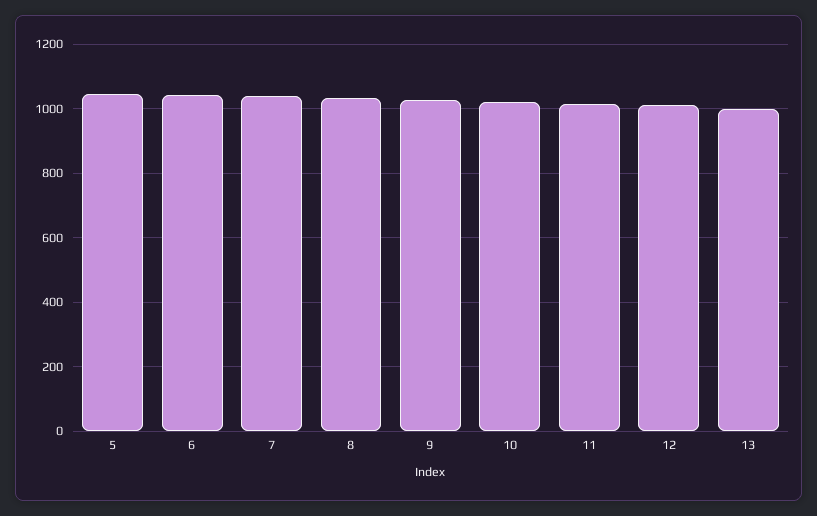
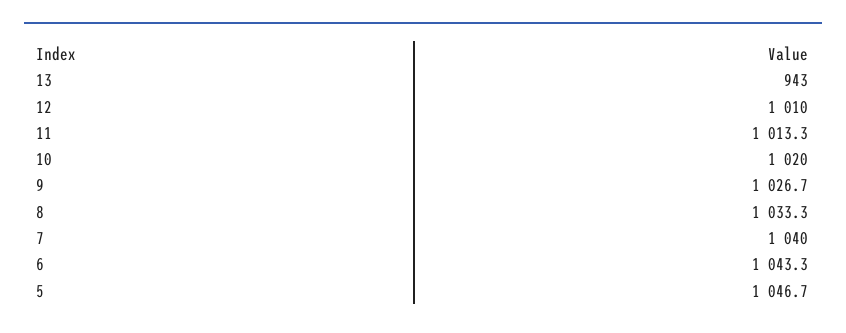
  {
    "5": 1046.7,
    "6": 1043.3,
    "7": 1040,
    "8": 1033.3,
    "9": 1026.7,
    "10": 1020,
    "11": 1013.3,
    "12": 1010,
-   "13": 1000
+   "13": 943
  }

